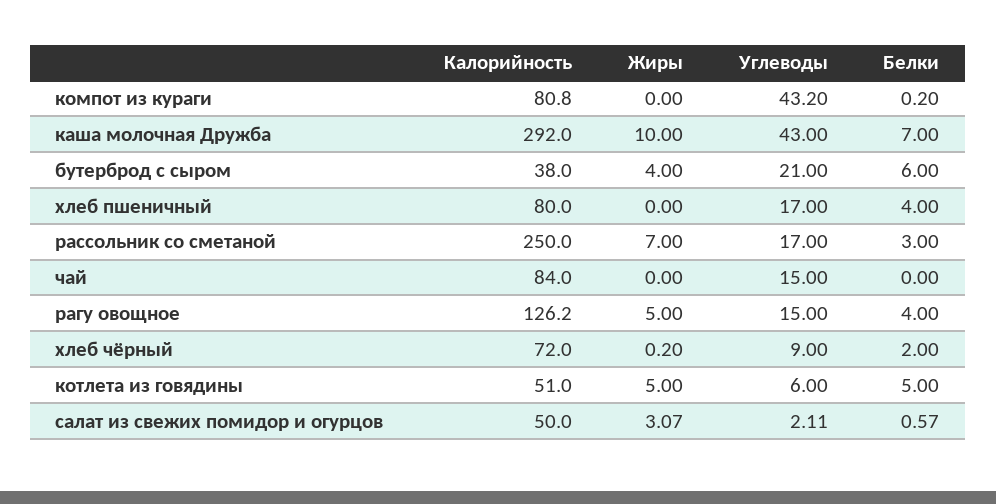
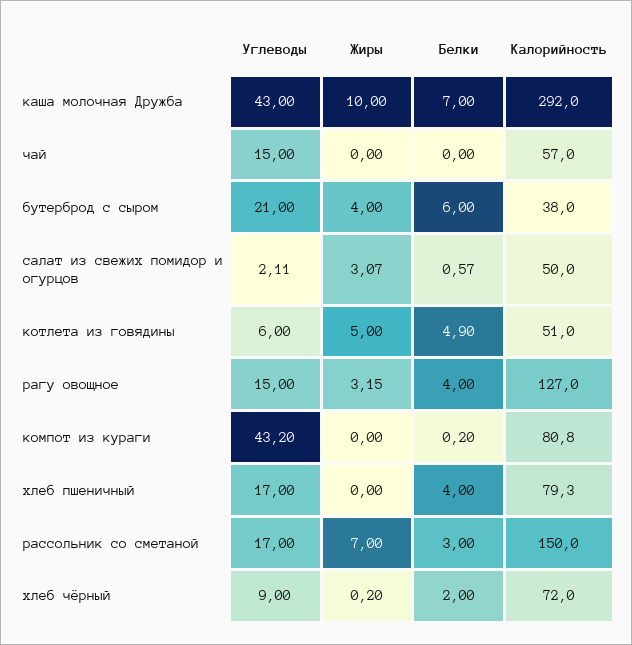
  {
    "Калорийность": {
      "компот из кураги": 80.8,
      "каша молочная Дружба": 292,
      "бутерброд с сыром": 38,
-     "хлеб пшеничный": 80,
+     "хлеб пшеничный": 79.3,
-     "рассольник со сметаной": 250,
+     "рассольник со сметаной": 150,
-     "чай": 84,
+     "чай": 57,
-     "рагу овощное": 126.2,
+     "рагу овощное": 127,
      "хлеб чёрный": 72,
      "котлета из говядины": 51,
      "салат из свежих помидор и огурцов": 50
    },
    "Жиры": {
      "компот из кураги": 0,
      "каша молочная Дружба": 10,
      "бутерброд с сыром": 4,
      "хлеб пшеничный": 0,
      "рассольник со сметаной": 7,
      "чай": 0,
-     "рагу овощное": 5,
+     "рагу овощное": 3.15,
      "хлеб чёрный": 0.2,
      "котлета из говядины": 5,
      "салат из свежих помидор и огурцов": 3.07
    },
    "Углеводы": {
      "компот из кураги": 43.2,
      "каша молочная Дружба": 43,
      "бутерброд с сыром": 21,
      "хлеб пшеничный": 17,
      "рассольник со сметаной": 17,
      "чай": 15,
      "рагу овощное": 15,
      "хлеб чёрный": 9,
      "котлета из говядины": 6,
      "салат из свежих помидор и огурцов": 2.11
    },
    "Белки": {
      "компот из кураги": 0.2,
      "каша молочная Дружба": 7,
      "бутерброд с сыром": 6,
      "хлеб пшеничный": 4,
      "рассольник со сметаной": 3,
      "чай": 0,
      "рагу овощное": 4,
      "хлеб чёрный": 2,
-     "котлета из говядины": 5,
+     "котлета из говядины": 4.9,
      "салат из свежих помидор и огурцов": 0.57
    }
  }

